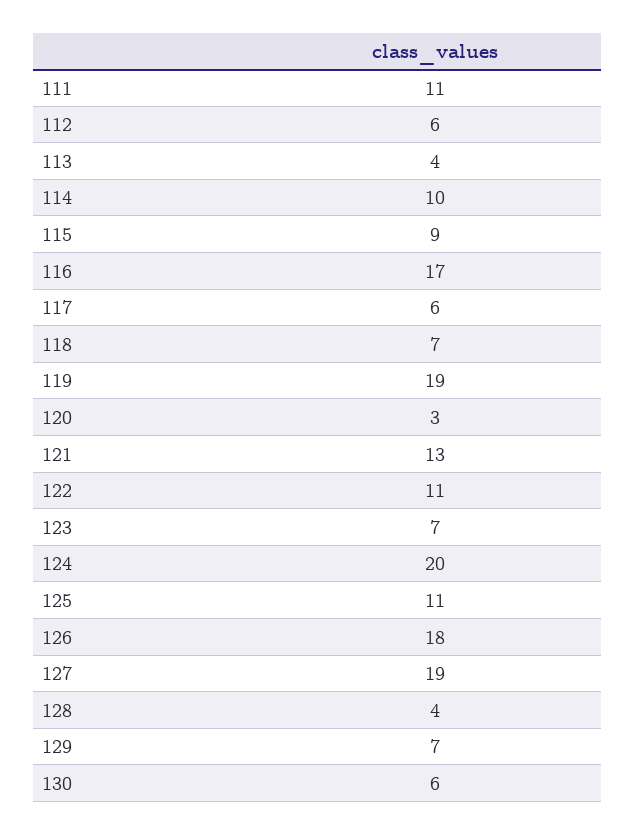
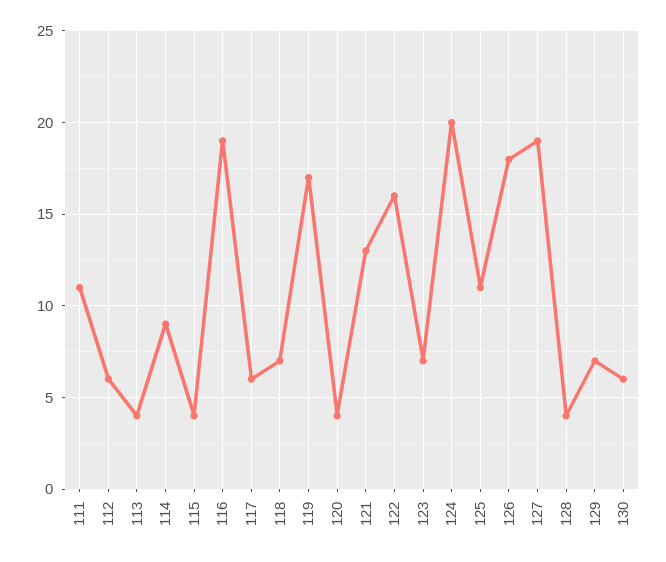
  {
    "111": 11,
    "112": 6,
    "113": 4,
-   "114": 10,
+   "114": 9,
-   "115": 9,
+   "115": 4,
-   "116": 17,
+   "116": 19,
    "117": 6,
    "118": 7,
-   "119": 19,
+   "119": 17,
-   "120": 3,
+   "120": 4,
    "121": 13,
-   "122": 11,
+   "122": 16,
    "123": 7,
    "124": 20,
    "125": 11,
    "126": 18,
    "127": 19,
    "128": 4,
    "129": 7,
    "130": 6
  }

